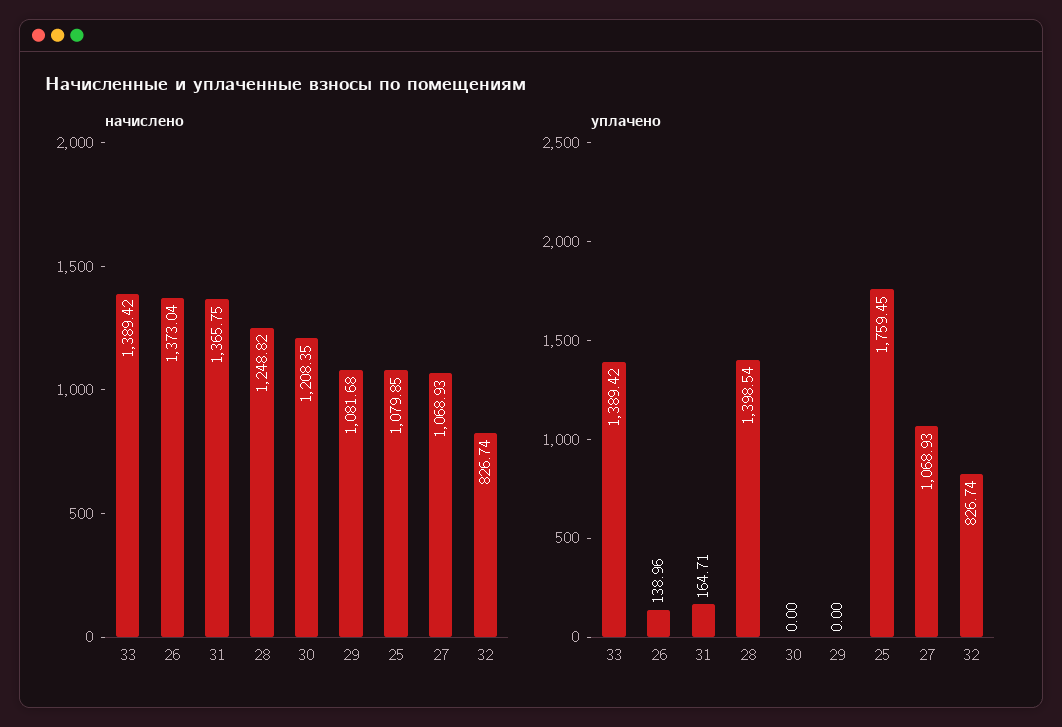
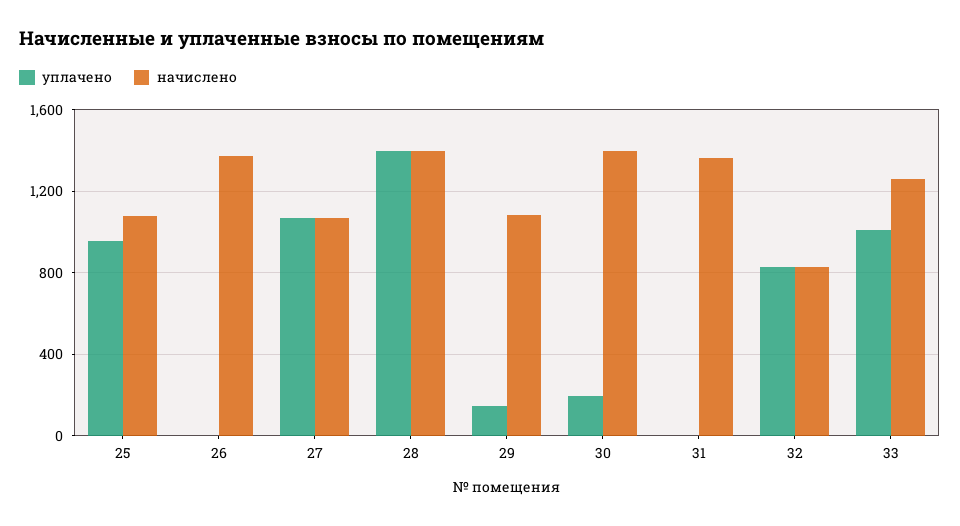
  {
    "начислено": {
-     "33": 1389.42,
+     "33": 1250,
      "26": 1373.04,
      "31": 1365.75,
-     "28": 1248.82,
+     "28": 1400,
-     "30": 1208.35,
+     "30": 1400,
      "29": 1081.68,
      "25": 1079.85,
      "27": 1068.93,
      "32": 826.74
    },
    "уплачено": {
-     "33": 1389.42,
+     "33": 1000,
-     "26": 138.96,
+     "26": 0,
-     "31": 164.71,
+     "31": 0,
      "28": 1398.54,
-     "30": 0,
+     "30": 200,
-     "29": 0,
+     "29": 150,
-     "25": 1759.45,
+     "25": 950,
      "27": 1068.93,
      "32": 826.74
    }
  }

